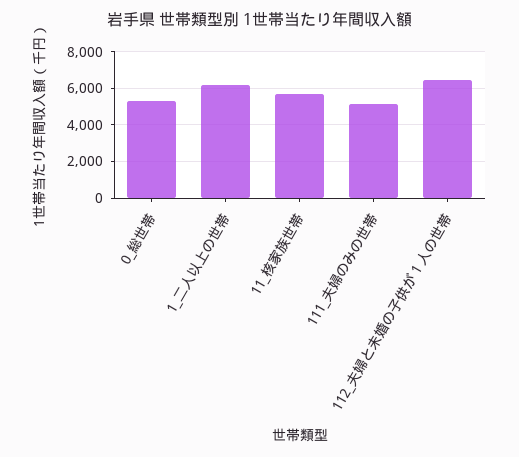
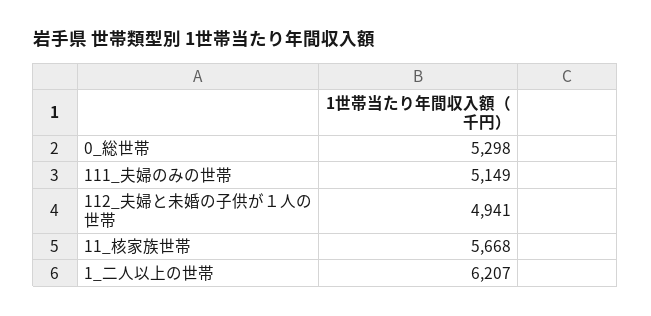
  {
    "0_総世帯": 5298,
    "1_二人以上の世帯": 6207,
    "11_核家族世帯": 5668,
    "111_夫婦のみの世帯": 5149,
-   "112_夫婦と未婚の子供が１人の世帯": 6500
+   "112_夫婦と未婚の子供が１人の世帯": 4941
  }

